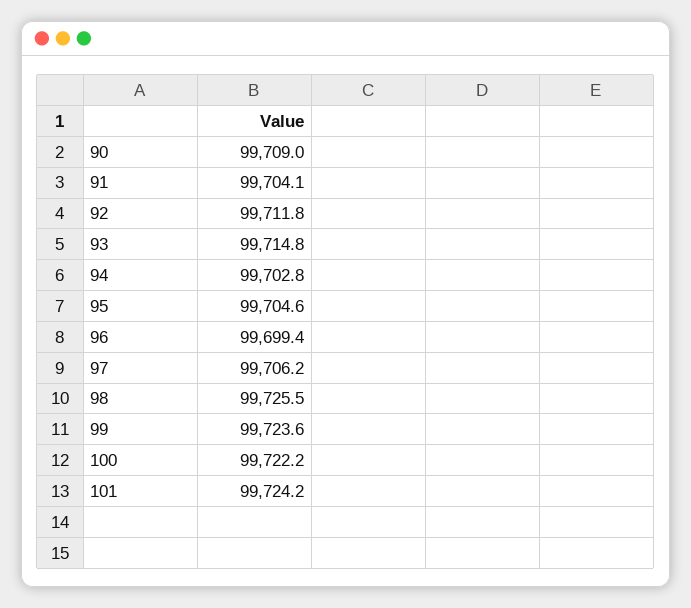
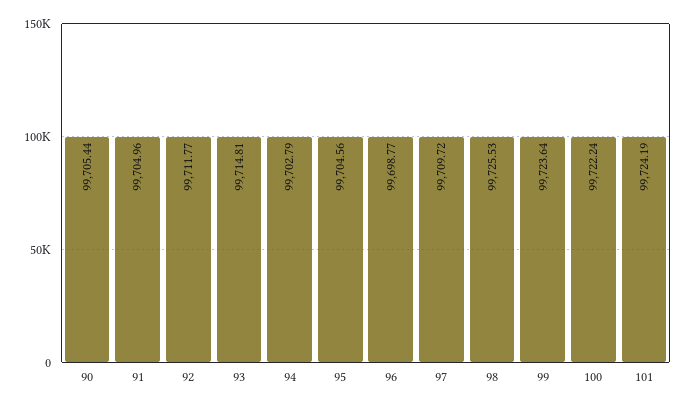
  {
-   "90": 99709,
+   "90": 99705.44,
-   "91": 99704.1,
+   "91": 99704.96,
    "92": 99711.77,
    "93": 99714.81,
    "94": 99702.79,
    "95": 99704.56,
-   "96": 99699.4,
+   "96": 99698.77,
-   "97": 99706.2,
+   "97": 99709.72,
    "98": 99725.53,
    "99": 99723.64,
    "100": 99722.24,
    "101": 99724.19
  }

